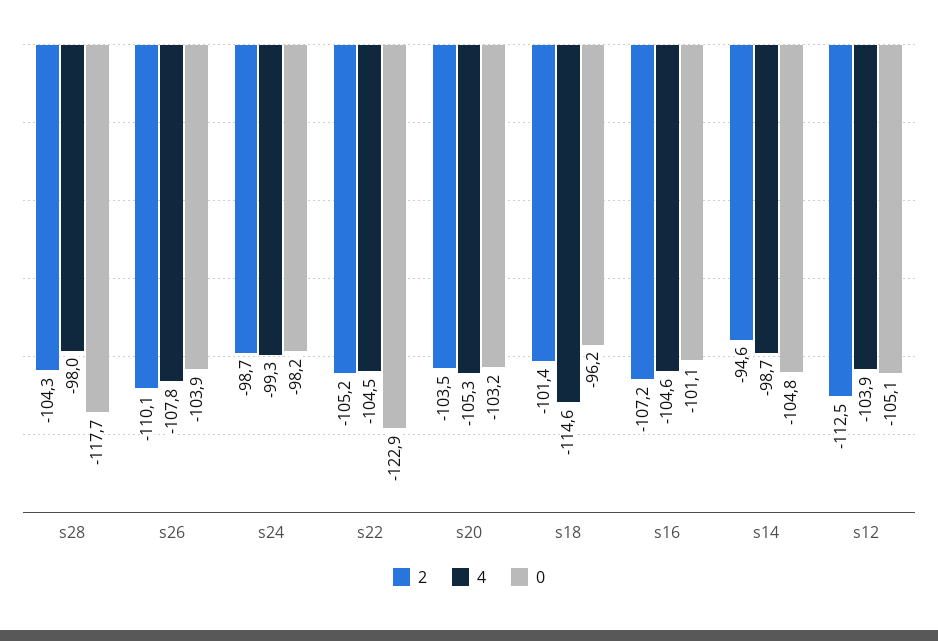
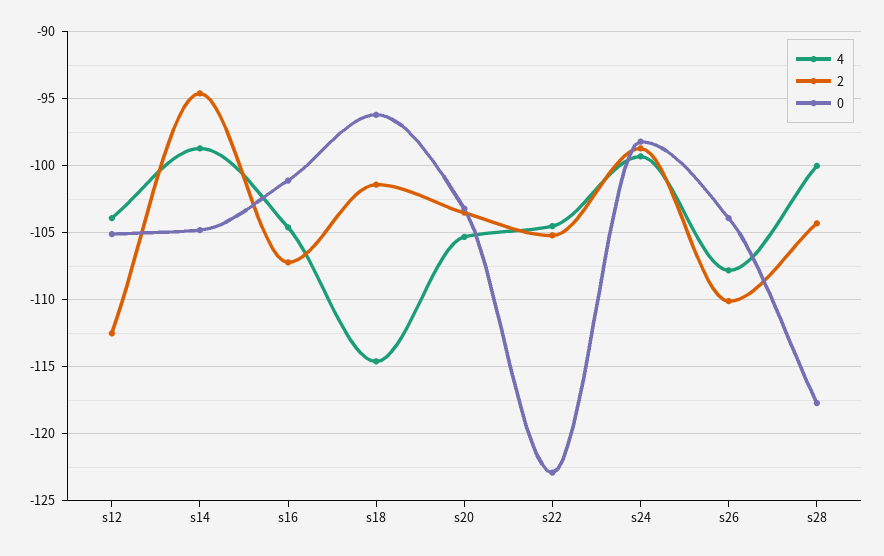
  {
    "2": {
      "s28": -104.3,
      "s26": -110.1,
      "s24": -98.7,
      "s22": -105.2,
      "s20": -103.5,
      "s18": -101.4,
      "s16": -107.2,
      "s14": -94.6,
      "s12": -112.5
    },
    "4": {
-     "s28": -98,
+     "s28": -100,
      "s26": -107.8,
      "s24": -99.3,
      "s22": -104.5,
      "s20": -105.3,
      "s18": -114.6,
      "s16": -104.6,
      "s14": -98.7,
      "s12": -103.9
    },
    "0": {
      "s28": -117.7,
      "s26": -103.9,
      "s24": -98.2,
      "s22": -122.9,
      "s20": -103.2,
      "s18": -96.2,
      "s16": -101.1,
      "s14": -104.8,
      "s12": -105.1
    }
  }

